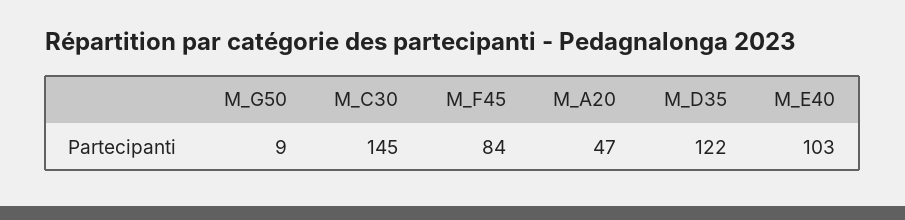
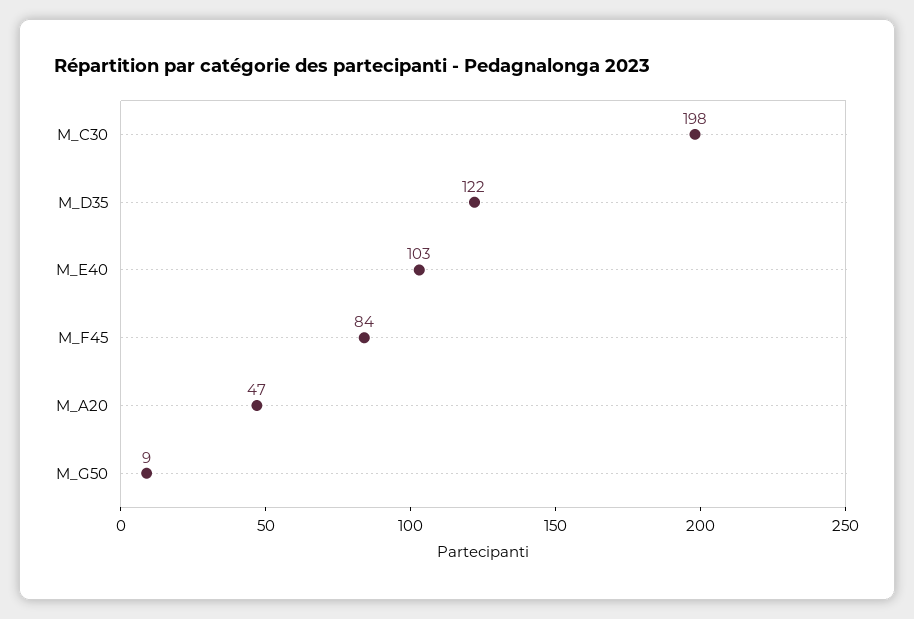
  {
    "M_G50": 9,
-   "M_C30": 145,
+   "M_C30": 198,
    "M_F45": 84,
    "M_A20": 47,
    "M_D35": 122,
    "M_E40": 103
  }

